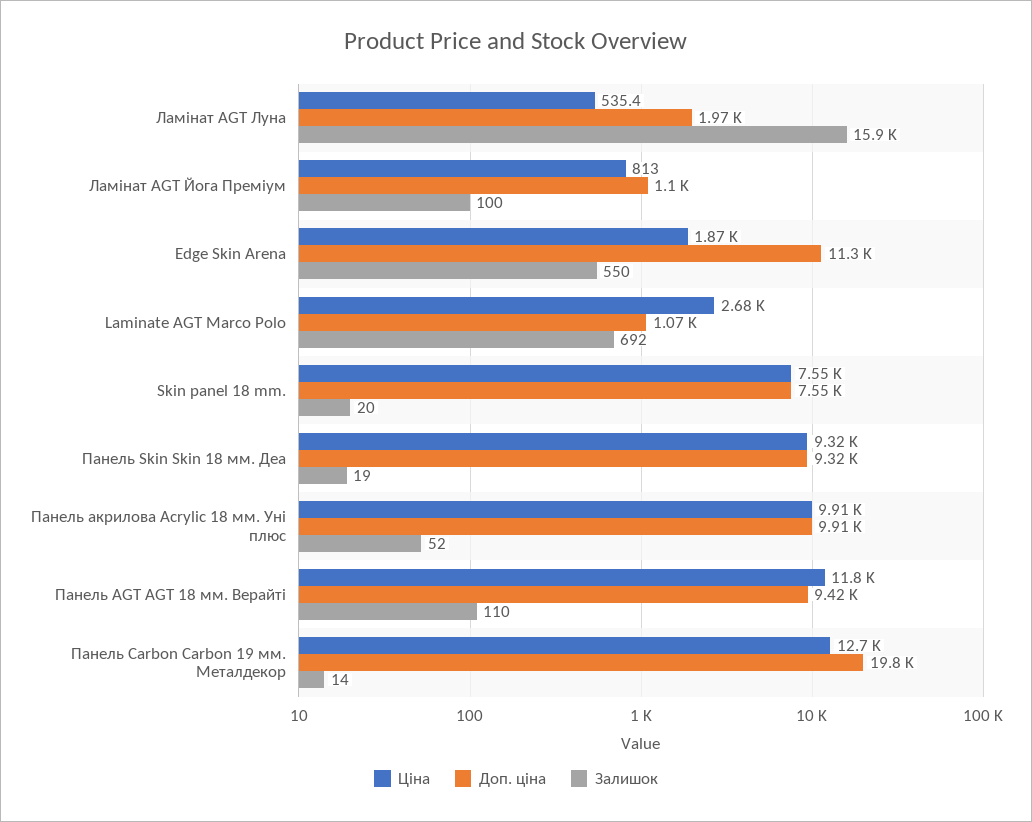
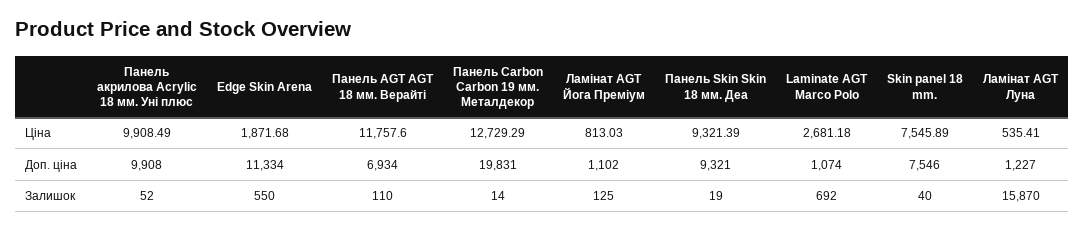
  {
    "Ціна": {
      "Ламінат AGT Луна": 535.41,
      "Ламінат AGT Йога Преміум": 813.03,
      "Edge Skin Arena": 1871.68,
      "Laminate AGT Marco Polo": 2681.18,
      "Skin panel 18 mm.": 7545.89,
      "Панель Skin Skin 18 мм. Деа": 9321.39,
      "Панель акрилова Acrylic 18 мм. Уні плюс": 9908.49,
      "Панель AGT AGT 18 мм. Верайті": 11757.6,
      "Панель Carbon Carbon 19 мм. Металдекор": 12729.29
    },
    "Доп. ціна": {
-     "Ламінат AGT Луна": 1970,
+     "Ламінат AGT Луна": 1227,
      "Ламінат AGT Йога Преміум": 1102,
      "Edge Skin Arena": 11334,
      "Laminate AGT Marco Polo": 1074,
      "Skin panel 18 mm.": 7546,
      "Панель Skin Skin 18 мм. Деа": 9321,
      "Панель акрилова Acrylic 18 мм. Уні плюс": 9908,
-     "Панель AGT AGT 18 мм. Верайті": 9420,
+     "Панель AGT AGT 18 мм. Верайті": 6934,
      "Панель Carbon Carbon 19 мм. Металдекор": 19831
    },
    "Залишок": {
      "Ламінат AGT Луна": 15870,
-     "Ламінат AGT Йога Преміум": 100,
+     "Ламінат AGT Йога Преміум": 125,
      "Edge Skin Arena": 550,
      "Laminate AGT Marco Polo": 692,
-     "Skin panel 18 mm.": 20,
+     "Skin panel 18 mm.": 40,
      "Панель Skin Skin 18 мм. Деа": 19,
      "Панель акрилова Acrylic 18 мм. Уні плюс": 52,
      "Панель AGT AGT 18 мм. Верайті": 110,
      "Панель Carbon Carbon 19 мм. Металдекор": 14
    }
  }

